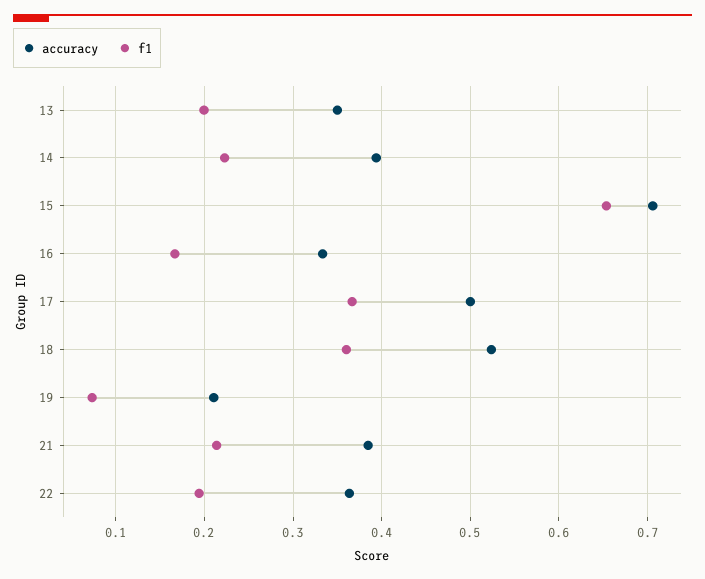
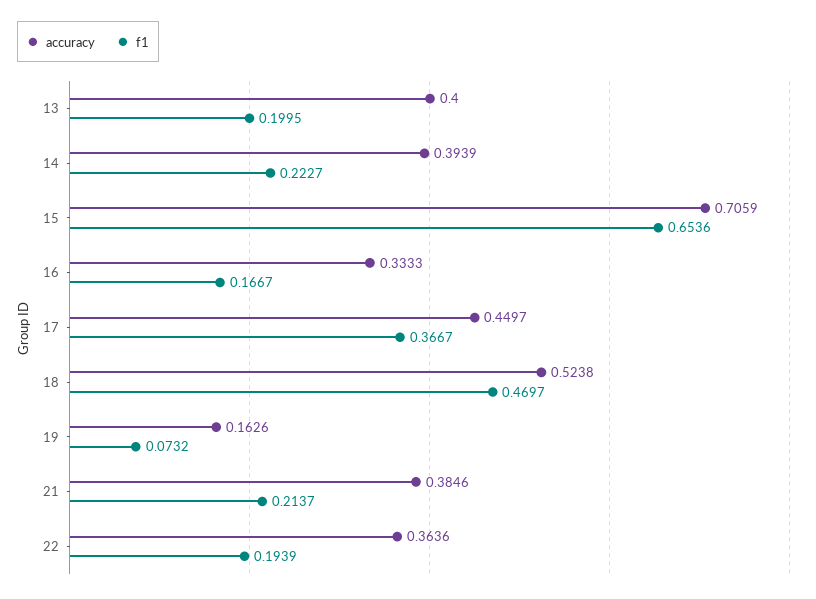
  {
    "accuracy": {
-     "13": 0.35,
+     "13": 0.4,
      "14": 0.3939,
      "15": 0.7059,
      "16": 0.3333,
-     "17": 0.5,
+     "17": 0.4497,
      "18": 0.5238,
-     "19": 0.21,
+     "19": 0.1626,
      "21": 0.3846,
      "22": 0.3636
    },
    "f1": {
      "13": 0.1995,
      "14": 0.2227,
      "15": 0.6536,
      "16": 0.1667,
      "17": 0.3667,
-     "18": 0.36,
+     "18": 0.4697,
      "19": 0.0732,
      "21": 0.2137,
      "22": 0.1939
    }
  }

